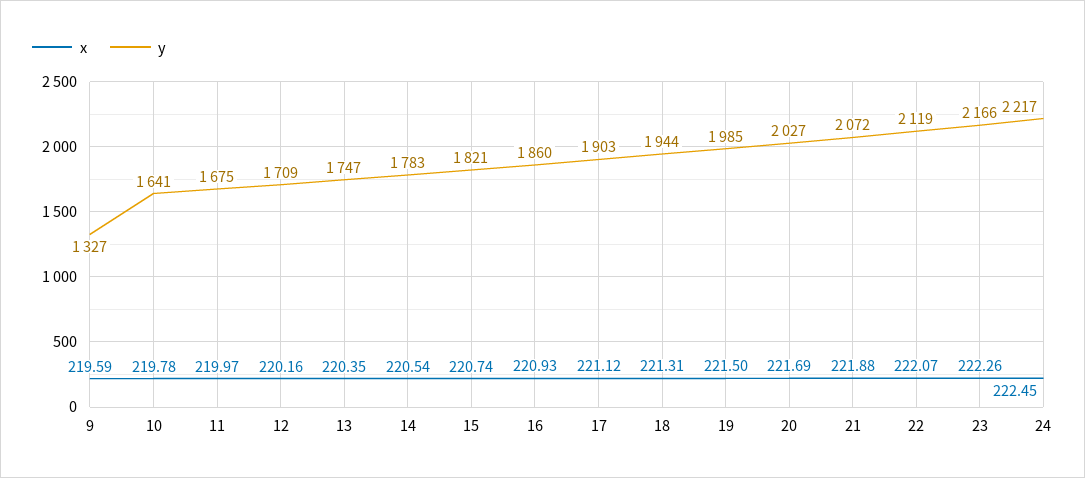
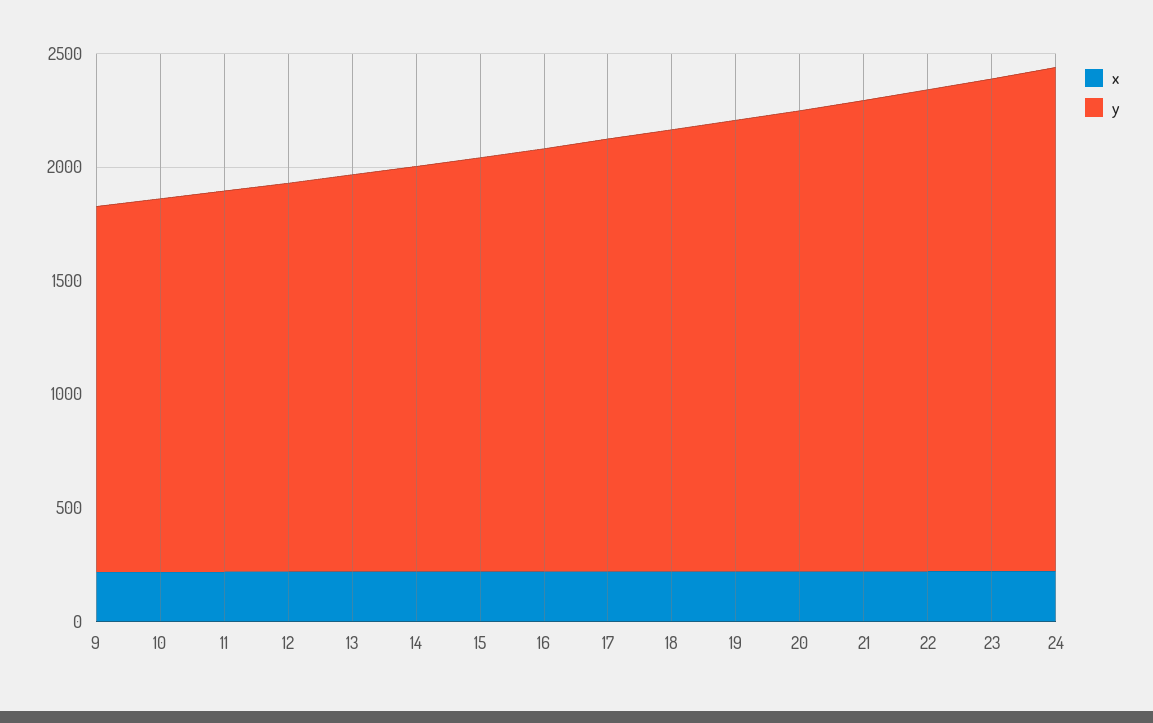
  {
    "x": {
      "9": 219.59,
      "10": 219.78,
      "11": 219.97,
      "12": 220.16,
      "13": 220.35,
      "14": 220.54,
      "15": 220.74,
      "16": 220.93,
      "17": 221.12,
      "18": 221.31,
      "19": 221.5,
      "20": 221.69,
      "21": 221.88,
      "22": 222.07,
      "23": 222.26,
      "24": 222.45
    },
    "y": {
-     "9": 1327,
+     "9": 1600,
      "10": 1641,
      "11": 1675,
      "12": 1709,
      "13": 1747,
      "14": 1783,
      "15": 1821,
      "16": 1860,
      "17": 1903,
      "18": 1944,
      "19": 1985,
      "20": 2027,
      "21": 2072,
      "22": 2119,
      "23": 2166,
      "24": 2217
    }
  }

